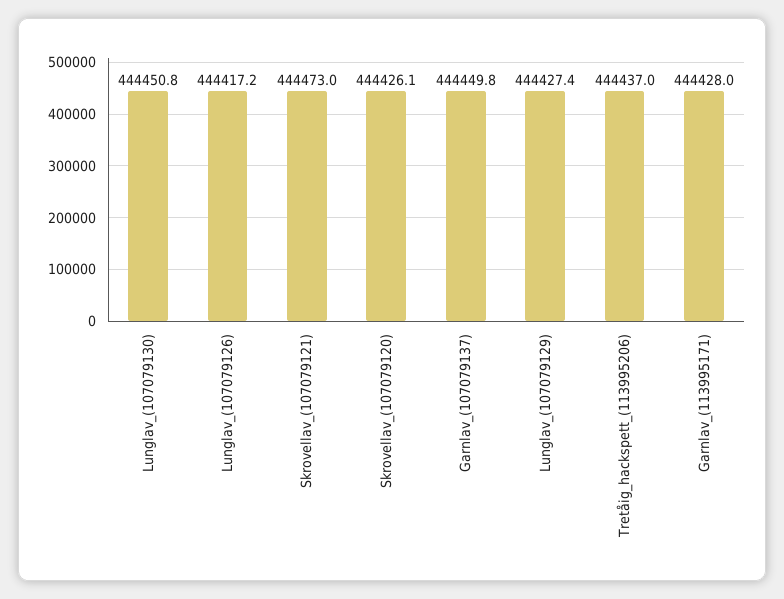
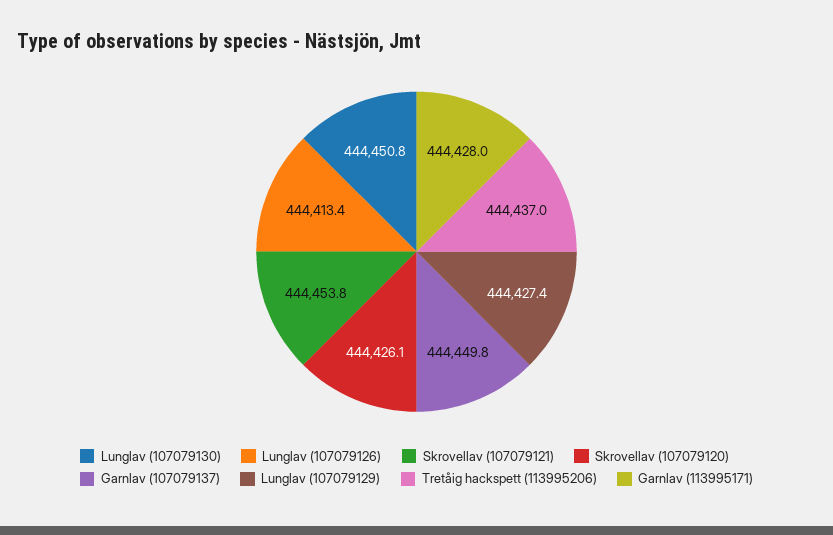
  {
    "Lunglav_(107079130)": 444450.8,
-   "Lunglav_(107079126)": 444417.2,
+   "Lunglav_(107079126)": 444413.4,
-   "Skrovellav_(107079121)": 444473,
+   "Skrovellav_(107079121)": 444453.8,
    "Skrovellav_(107079120)": 444426.1,
    "Garnlav_(107079137)": 444449.8,
    "Lunglav_(107079129)": 444427.4,
    "Tretåig_hackspett_(113995206)": 444437,
    "Garnlav_(113995171)": 444428
  }

